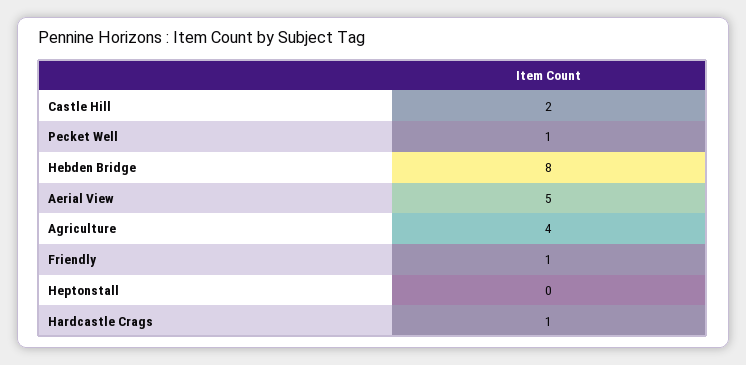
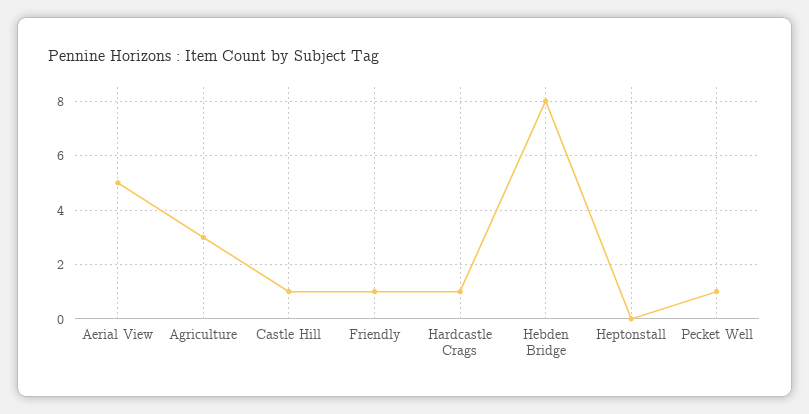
  {
-   "Castle Hill": 2,
+   "Castle Hill": 1,
    "Pecket Well": 1,
    "Hebden Bridge": 8,
    "Aerial View": 5,
-   "Agriculture": 4,
+   "Agriculture": 3,
    "Friendly": 1,
    "Heptonstall": 0,
    "Hardcastle Crags": 1
  }

